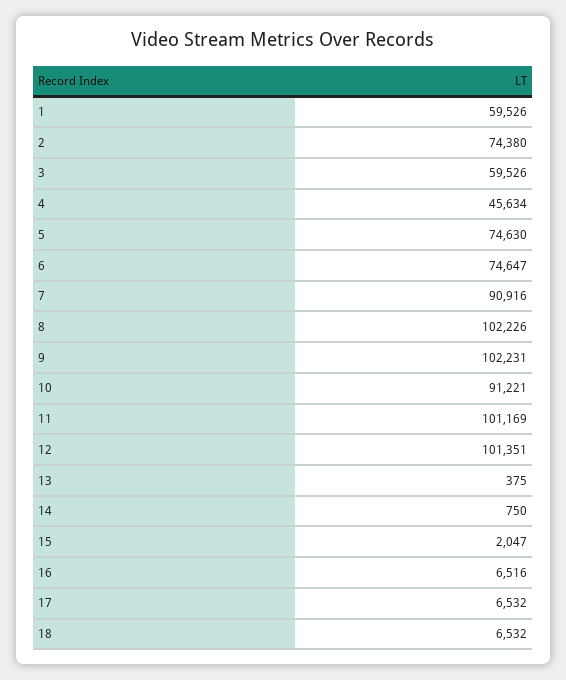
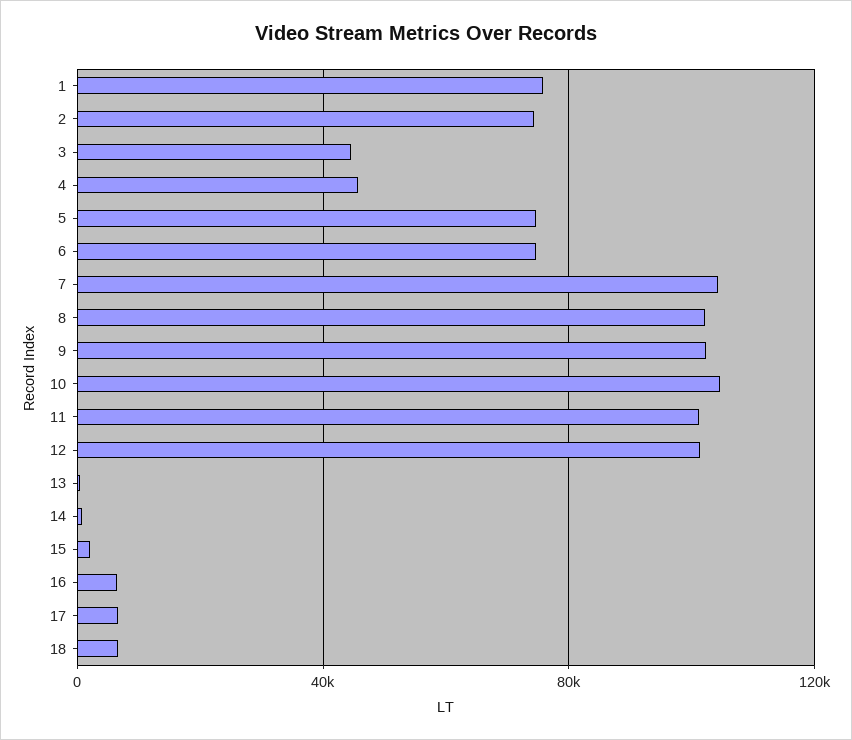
  {
-   "1": 59526,
+   "1": 75000,
    "2": 74380,
-   "3": 59526,
+   "3": 45000,
    "4": 45634,
    "5": 74630,
    "6": 74647,
-   "7": 90916,
+   "7": 105000,
    "8": 102226,
    "9": 102231,
-   "10": 91221,
+   "10": 105000,
    "11": 101169,
    "12": 101351,
    "13": 375,
    "14": 750,
    "15": 2047,
    "16": 6516,
    "17": 6532,
    "18": 6532
  }

